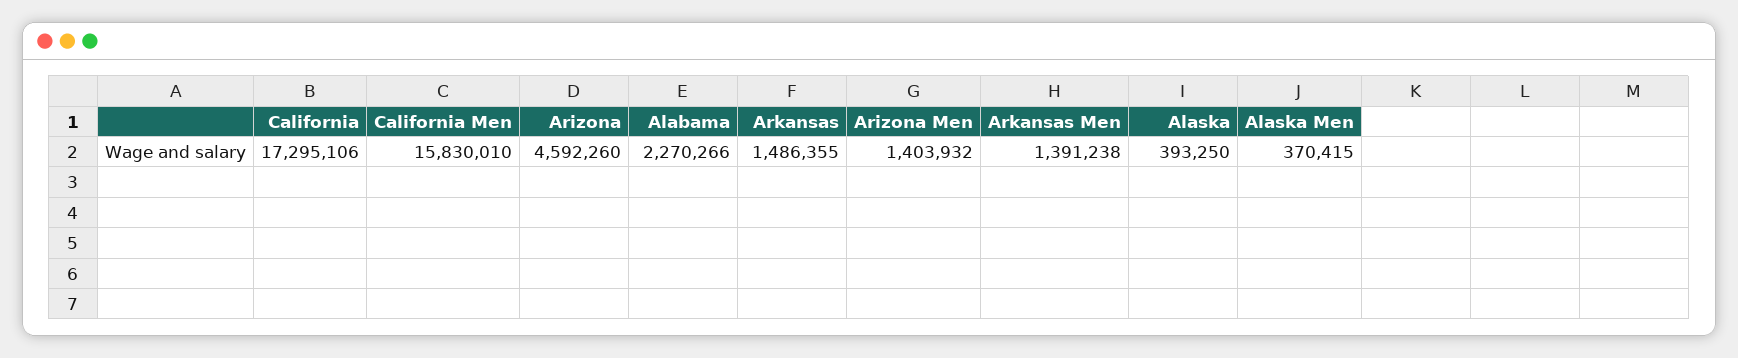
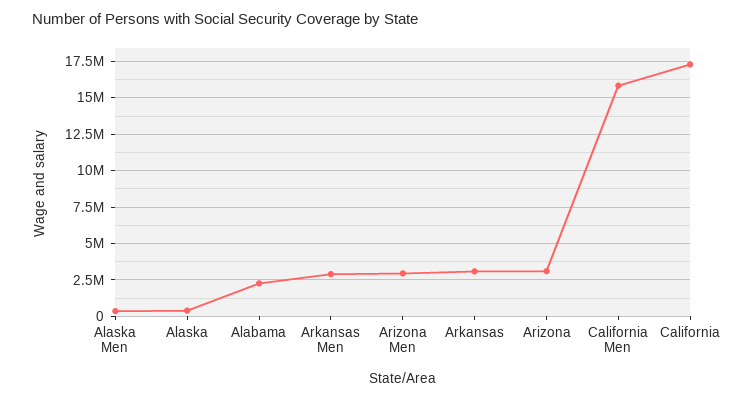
  {
    "California": 17295106,
    "California Men": 15830010,
-   "Arizona": 4592260,
+   "Arizona": 3000000,
    "Alabama": 2270266,
-   "Arkansas": 1486355,
+   "Arkansas": 3000000,
-   "Arizona Men": 1403932,
+   "Arizona Men": 3000000,
-   "Arkansas Men": 1391238,
+   "Arkansas Men": 3000000,
    "Alaska": 393250,
    "Alaska Men": 370415
  }

